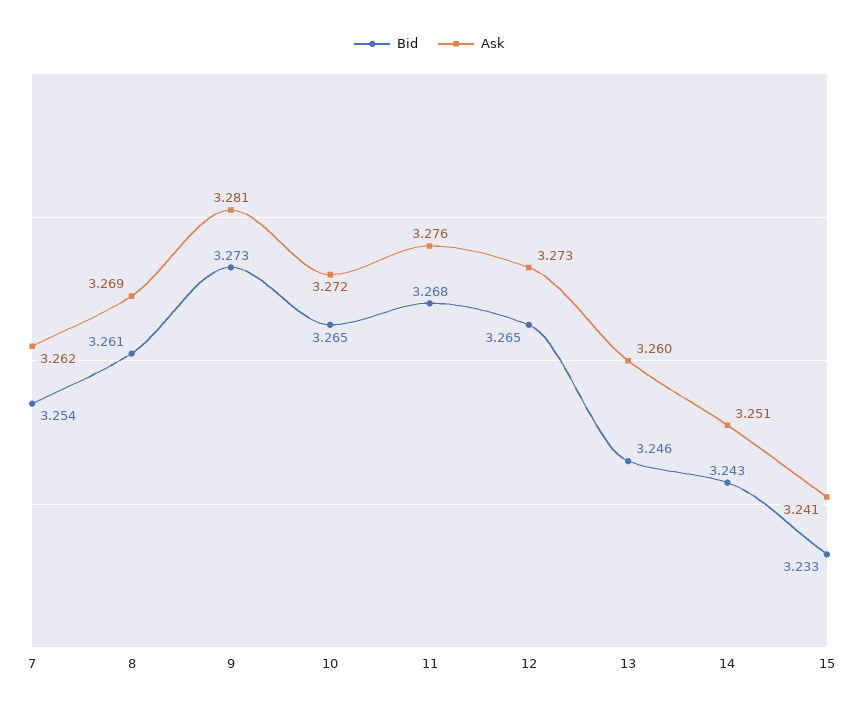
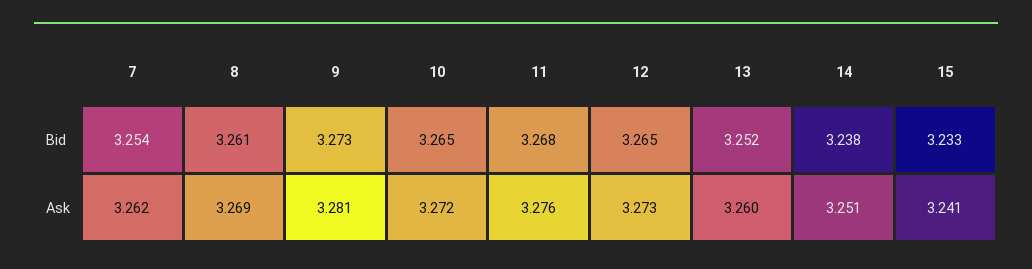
  {
    "Bid": {
      "7": 3.254,
      "8": 3.261,
      "9": 3.273,
      "10": 3.265,
      "11": 3.268,
      "12": 3.265,
-     "13": 3.246,
+     "13": 3.252,
-     "14": 3.243,
+     "14": 3.238,
      "15": 3.233
    },
    "Ask": {
      "7": 3.262,
      "8": 3.269,
      "9": 3.281,
      "10": 3.272,
      "11": 3.276,
      "12": 3.273,
      "13": 3.26,
      "14": 3.251,
      "15": 3.241
    }
  }

